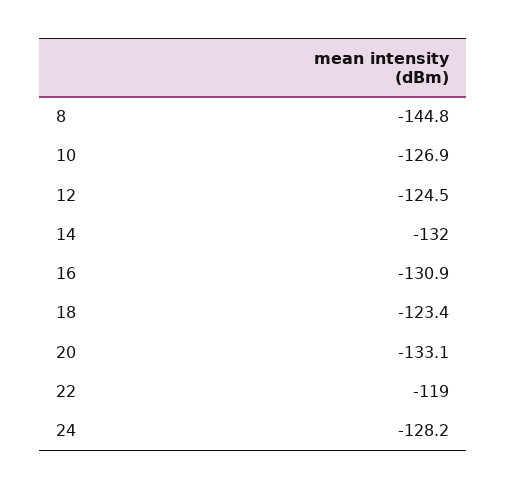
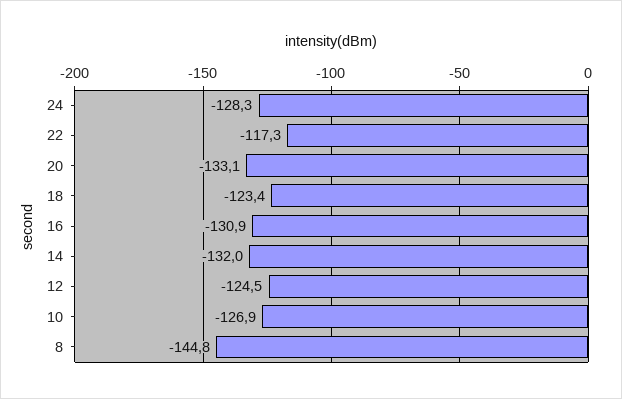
  {
    "8": -144.8,
    "10": -126.9,
    "12": -124.5,
    "14": -132,
    "16": -130.9,
    "18": -123.4,
    "20": -133.1,
-   "22": -119,
+   "22": -117.3,
-   "24": -128.2
+   "24": -128.3
  }

